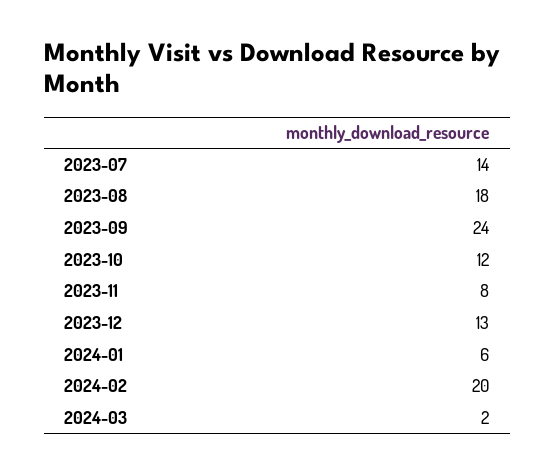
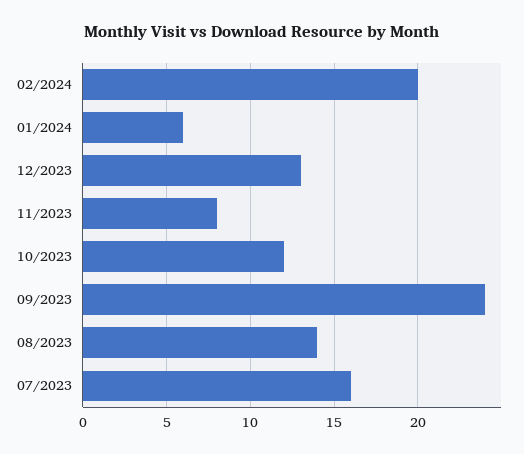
  {
-   "2023-07": 14,
+   "2023-07": 16,
-   "2023-08": 18,
+   "2023-08": 14,
    "2023-09": 24,
    "2023-10": 12,
    "2023-11": 8,
    "2023-12": 13,
    "2024-01": 6,
-   "2024-02": 20,
+   "2024-02": 20
-   "2024-03": 2
  }

